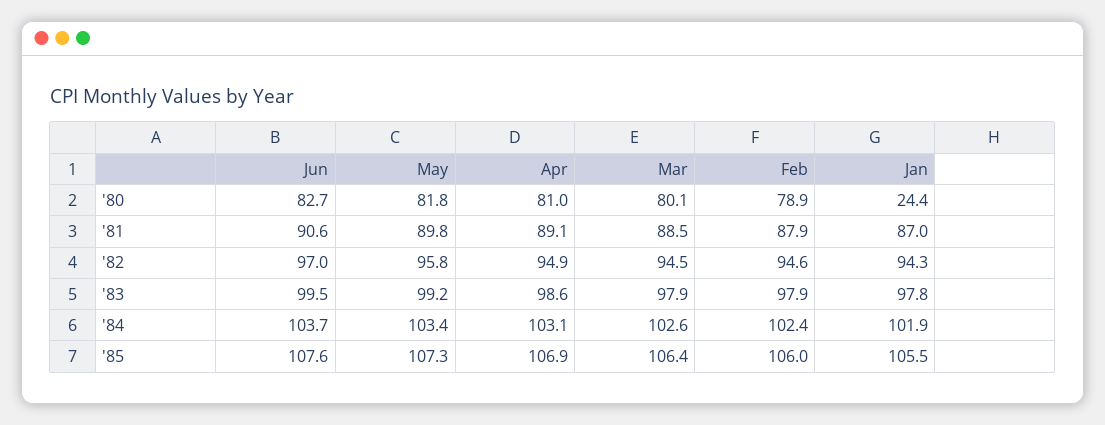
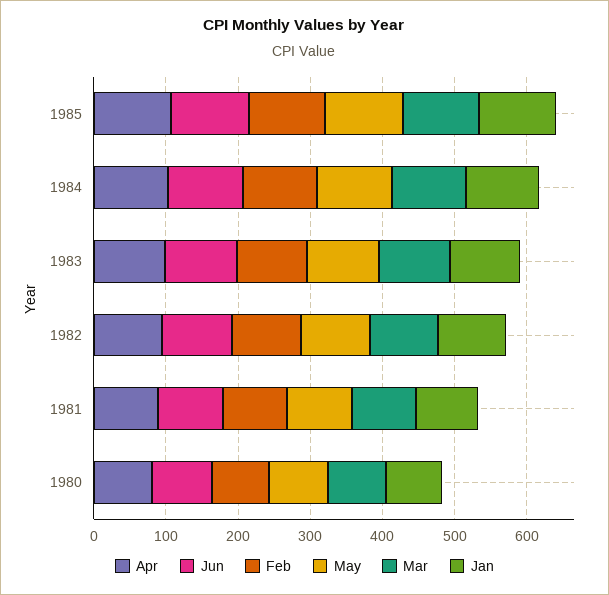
  {
    "Jun": {
      "'80": 82.7,
      "'81": 90.6,
      "'82": 97,
      "'83": 99.5,
      "'84": 103.7,
      "'85": 107.6
    },
    "May": {
      "'80": 81.8,
      "'81": 89.8,
      "'82": 95.8,
      "'83": 99.2,
      "'84": 103.4,
      "'85": 107.3
    },
    "Apr": {
      "'80": 81,
      "'81": 89.1,
      "'82": 94.9,
      "'83": 98.6,
      "'84": 103.1,
      "'85": 106.9
    },
    "Mar": {
      "'80": 80.1,
      "'81": 88.5,
      "'82": 94.5,
      "'83": 97.9,
      "'84": 102.6,
      "'85": 106.4
    },
    "Feb": {
      "'80": 78.9,
      "'81": 87.9,
      "'82": 94.6,
      "'83": 97.9,
      "'84": 102.4,
      "'85": 106
    },
    "Jan": {
-     "'80": 24.4,
+     "'80": 80,
      "'81": 87,
      "'82": 94.3,
      "'83": 97.8,
      "'84": 101.9,
      "'85": 105.5
    }
  }

